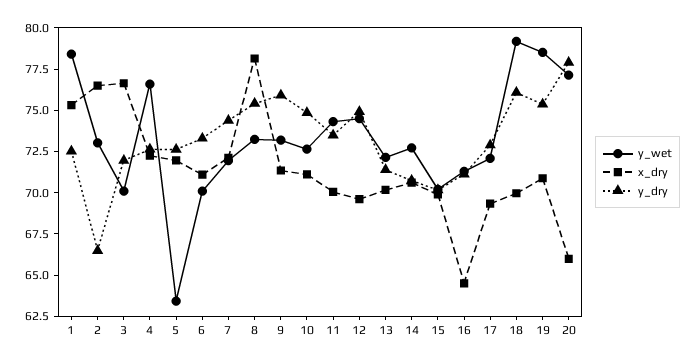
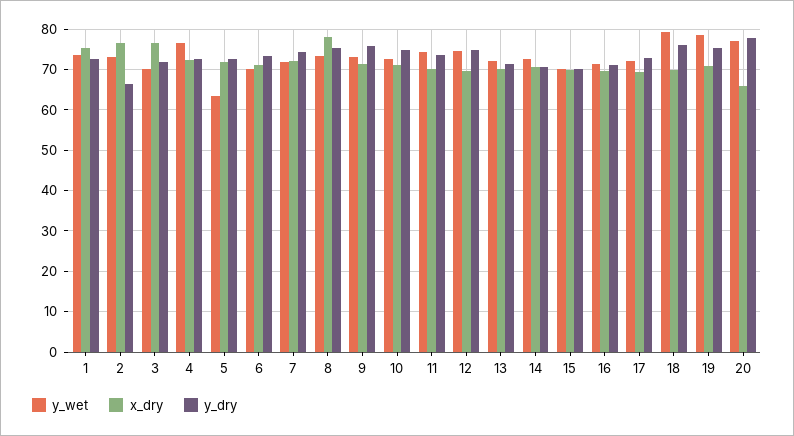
  {
    "y_wet": {
-     "1": 78.5,
+     "1": 74,
      "2": 73,
      "3": 70,
      "4": 76.5,
      "5": 63.5,
      "6": 70,
      "7": 72,
      "8": 73,
      "9": 73,
      "10": 72.5,
      "11": 74.5,
      "12": 74.5,
      "13": 72,
      "14": 72.5,
      "15": 70,
      "16": 71.5,
      "17": 72,
      "18": 79,
      "19": 78.5,
      "20": 77
    },
    "x_dry": {
      "1": 75.5,
      "2": 76.5,
      "3": 76.5,
      "4": 72.5,
      "5": 72,
      "6": 71,
      "7": 72,
      "8": 78,
      "9": 71.5,
      "10": 71,
      "11": 70,
      "12": 69.5,
      "13": 70,
      "14": 70.5,
      "15": 70,
-     "16": 64.5,
+     "16": 70,
      "17": 69.5,
      "18": 70,
      "19": 71,
      "20": 66
    },
    "y_dry": {
      "1": 72.5,
      "2": 66.5,
      "3": 72,
      "4": 72.5,
      "5": 72.5,
      "6": 73.5,
      "7": 74.5,
      "8": 75.5,
      "9": 76,
      "10": 75,
      "11": 73.5,
      "12": 75,
      "13": 71.5,
      "14": 70.5,
      "15": 70,
      "16": 71,
      "17": 73,
      "18": 76,
      "19": 75.5,
      "20": 78
    }
  }

